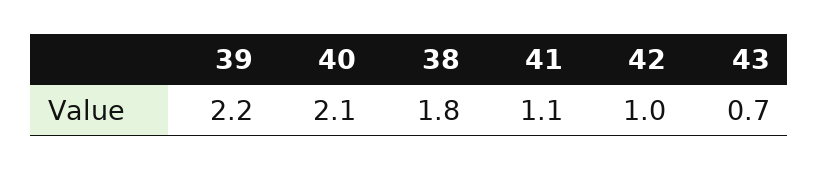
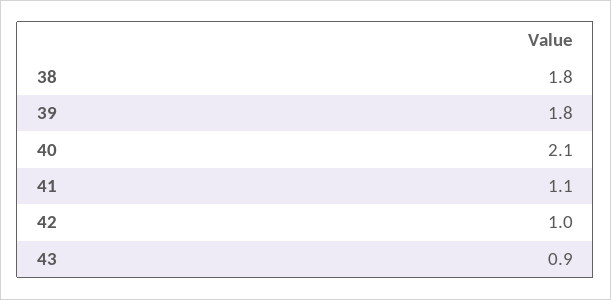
  {
-   "39": 2.2,
+   "39": 1.8,
    "40": 2.1,
    "38": 1.8,
    "41": 1.1,
    "42": 1,
-   "43": 0.7
+   "43": 0.9
  }

